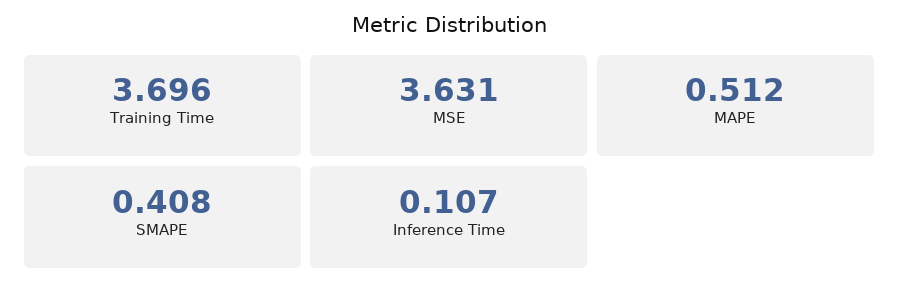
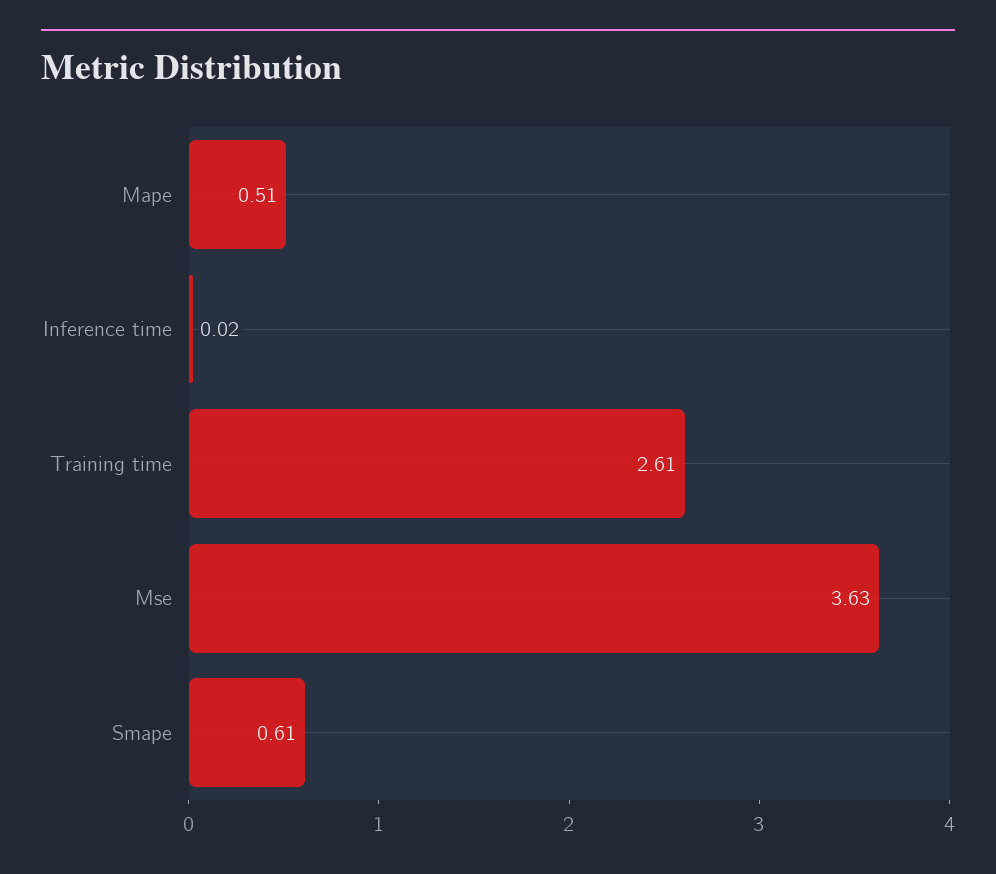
  {
-   "Training Time": 3.696,
+   "Training Time": 2.61,
    "MSE": 3.631,
    "MAPE": 0.512,
-   "SMAPE": 0.408,
+   "SMAPE": 0.61,
-   "Inference Time": 0.107
+   "Inference Time": 0.02
  }

